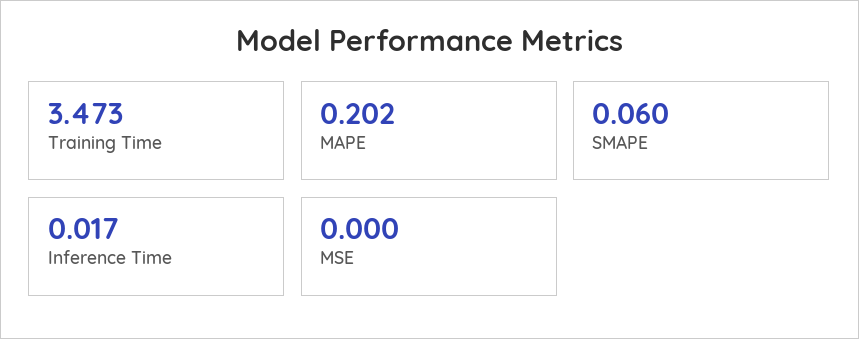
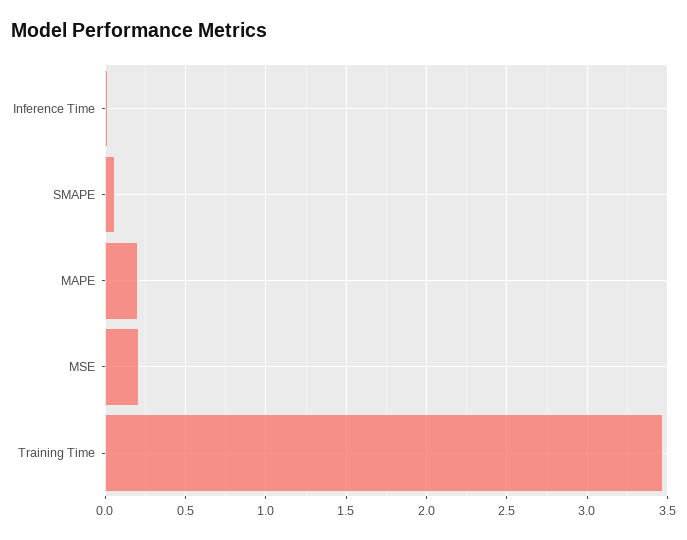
  {
    "Training Time": 3.473,
    "MAPE": 0.202,
    "SMAPE": 0.06,
    "Inference Time": 0.017,
-   "MSE": 0
+   "MSE": 0.2
  }

